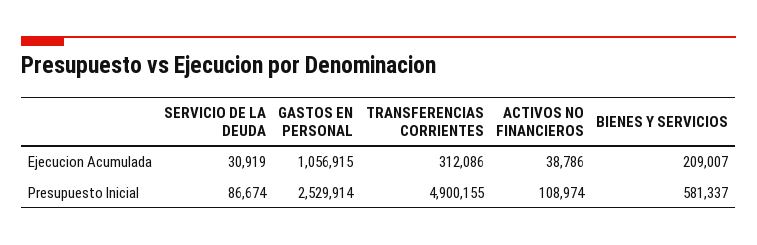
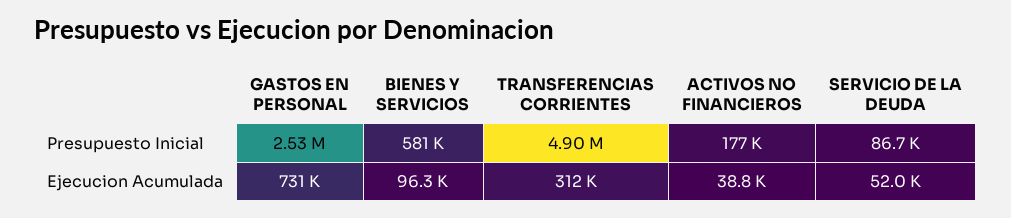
  {
    "SERVICIO DE LA DEUDA": {
-     "Ejecucion Acumulada": 30919,
+     "Ejecucion Acumulada": 52000,
      "Presupuesto Inicial": 86674
    },
    "GASTOS EN PERSONAL": {
-     "Ejecucion Acumulada": 1056915,
+     "Ejecucion Acumulada": 731000,
      "Presupuesto Inicial": 2529914
    },
    "TRANSFERENCIAS CORRIENTES": {
      "Ejecucion Acumulada": 312086,
      "Presupuesto Inicial": 4900155
    },
    "ACTIVOS NO FINANCIEROS": {
      "Ejecucion Acumulada": 38786,
-     "Presupuesto Inicial": 108974
+     "Presupuesto Inicial": 177000
    },
    "BIENES Y SERVICIOS": {
-     "Ejecucion Acumulada": 209007,
+     "Ejecucion Acumulada": 96300,
      "Presupuesto Inicial": 581337
    }
  }

